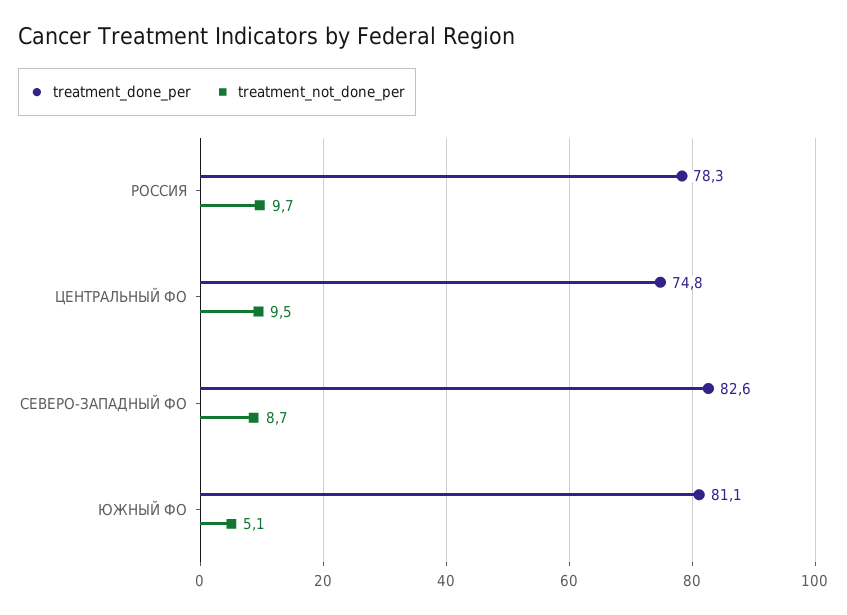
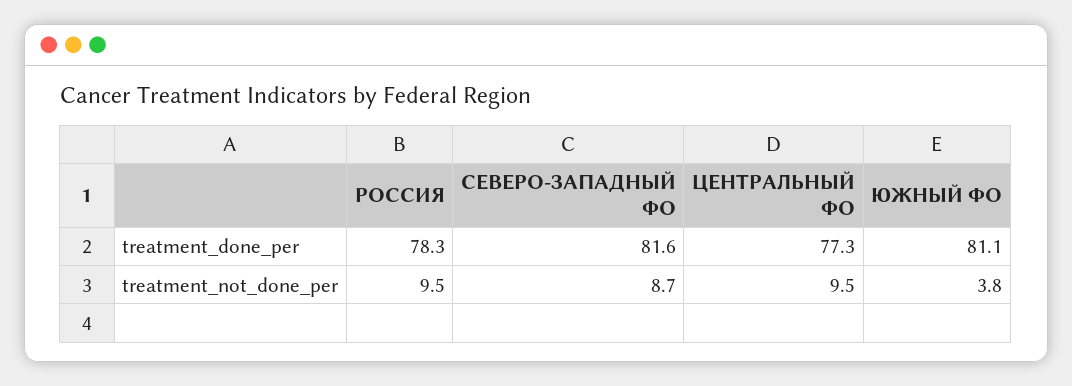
  {
    "treatment_done_per": {
      "РОССИЯ": 78.3,
-     "ЦЕНТРАЛЬНЫЙ ФО": 74.8,
+     "ЦЕНТРАЛЬНЫЙ ФО": 77.3,
-     "СЕВЕРО-ЗАПАДНЫЙ ФО": 82.6,
+     "СЕВЕРО-ЗАПАДНЫЙ ФО": 81.6,
      "ЮЖНЫЙ ФО": 81.1
    },
    "treatment_not_done_per": {
-     "РОССИЯ": 9.7,
+     "РОССИЯ": 9.5,
      "ЦЕНТРАЛЬНЫЙ ФО": 9.5,
      "СЕВЕРО-ЗАПАДНЫЙ ФО": 8.7,
-     "ЮЖНЫЙ ФО": 5.1
+     "ЮЖНЫЙ ФО": 3.8
    }
  }

